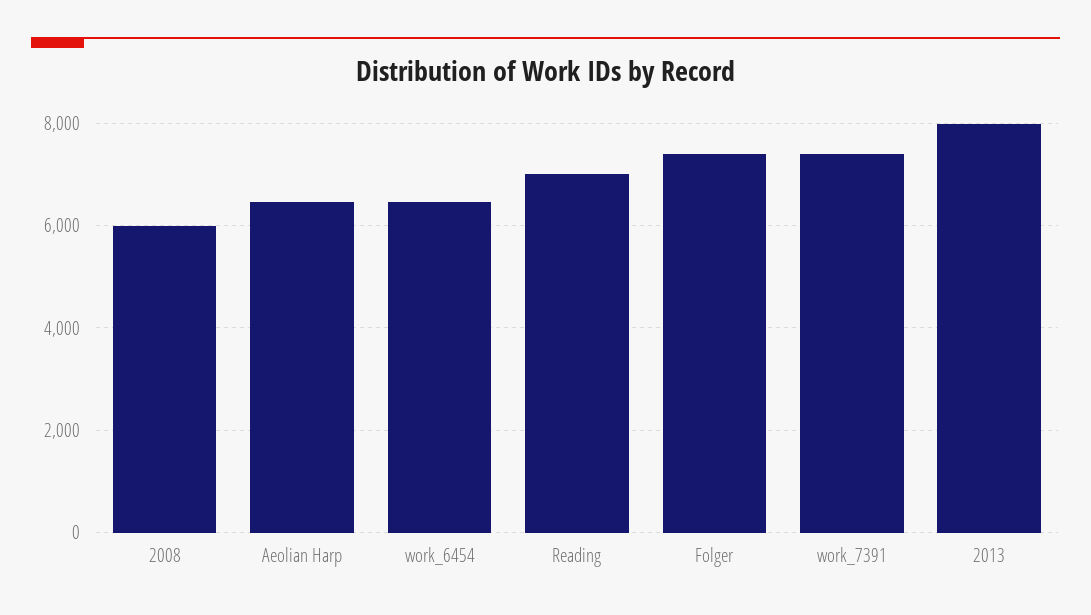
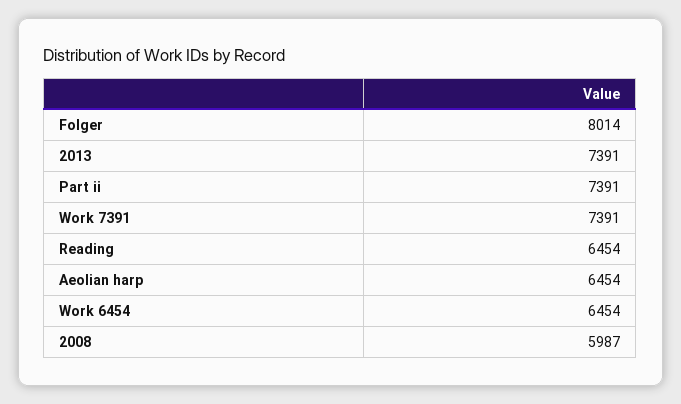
  {
    "2008": 5987,
    "Aeolian Harp": 6454,
    "work_6454": 6454,
-   "Reading": 7000,
+   "Reading": 6454,
-   "Folger": 7400,
+   "Folger": 8014,
    "work_7391": 7391,
-   "2013": 8000
+   "2013": 7391,
+   "Part ii": 7391
  }

